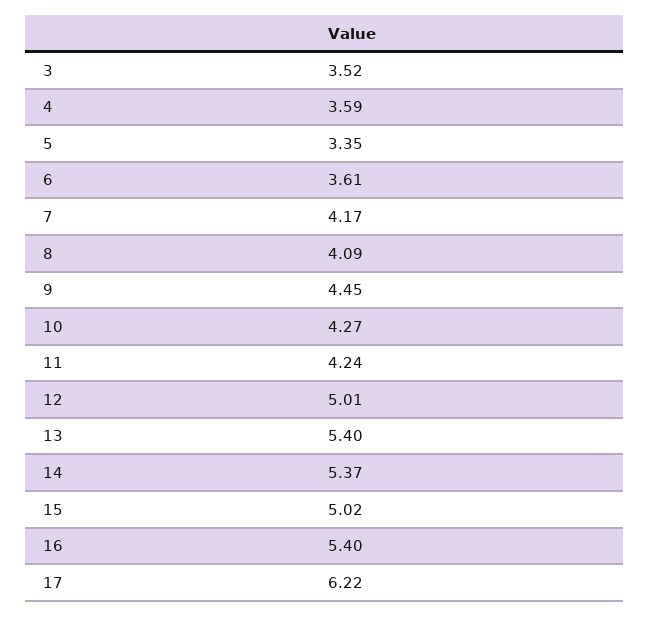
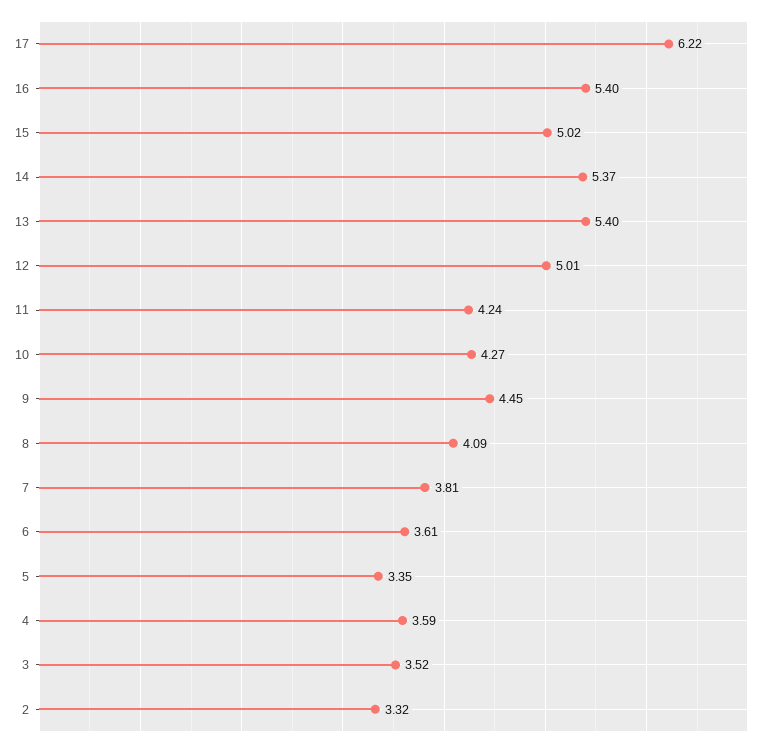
  {
    "3": 3.52,
    "4": 3.59,
    "5": 3.35,
    "6": 3.61,
-   "7": 4.17,
+   "7": 3.81,
    "8": 4.09,
    "9": 4.45,
    "10": 4.27,
    "11": 4.24,
    "12": 5.01,
    "13": 5.4,
    "14": 5.37,
    "15": 5.02,
    "16": 5.4,
-   "17": 6.22
+   "17": 6.22,
+   "2": 3.32
  }

